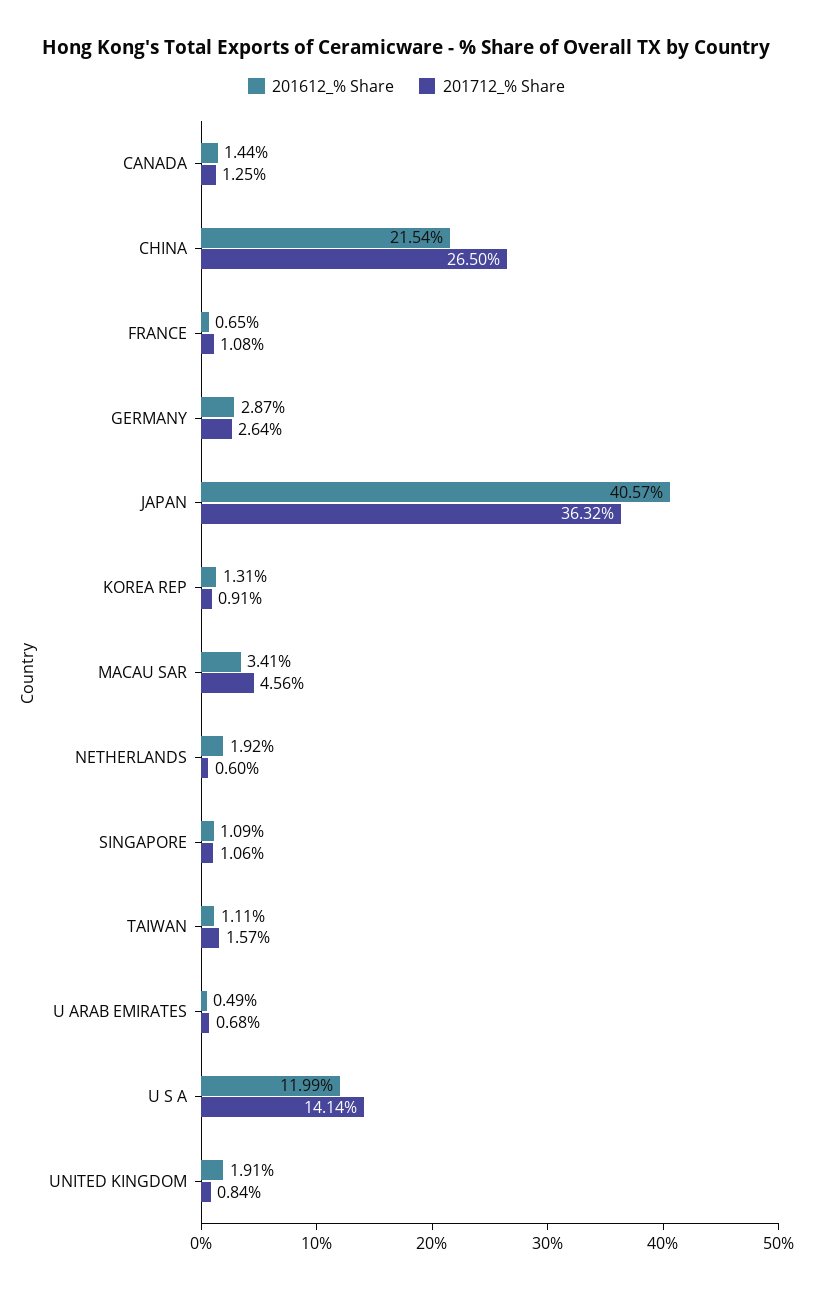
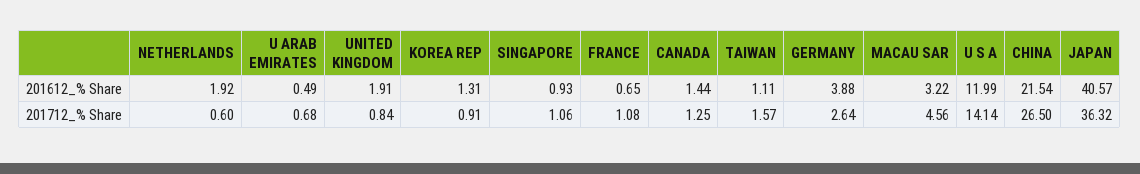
  {
    "201612_% Share": {
      "CANADA": 1.44,
      "CHINA": 21.54,
      "FRANCE": 0.65,
-     "GERMANY": 2.87,
+     "GERMANY": 3.88,
      "JAPAN": 40.57,
      "KOREA REP": 1.31,
-     "MACAU SAR": 3.41,
+     "MACAU SAR": 3.22,
      "NETHERLANDS": 1.92,
-     "SINGAPORE": 1.09,
+     "SINGAPORE": 0.93,
      "TAIWAN": 1.11,
      "U ARAB EMIRATES": 0.49,
      "U S A": 11.99,
      "UNITED KINGDOM": 1.91
    },
    "201712_% Share": {
      "CANADA": 1.25,
      "CHINA": 26.5,
      "FRANCE": 1.08,
      "GERMANY": 2.64,
      "JAPAN": 36.32,
      "KOREA REP": 0.91,
      "MACAU SAR": 4.56,
      "NETHERLANDS": 0.6,
      "SINGAPORE": 1.06,
      "TAIWAN": 1.57,
      "U ARAB EMIRATES": 0.68,
      "U S A": 14.14,
      "UNITED KINGDOM": 0.84
    }
  }

